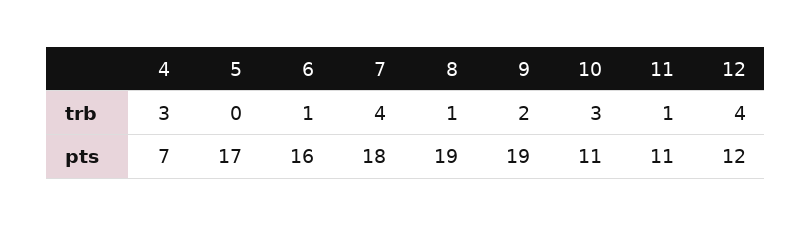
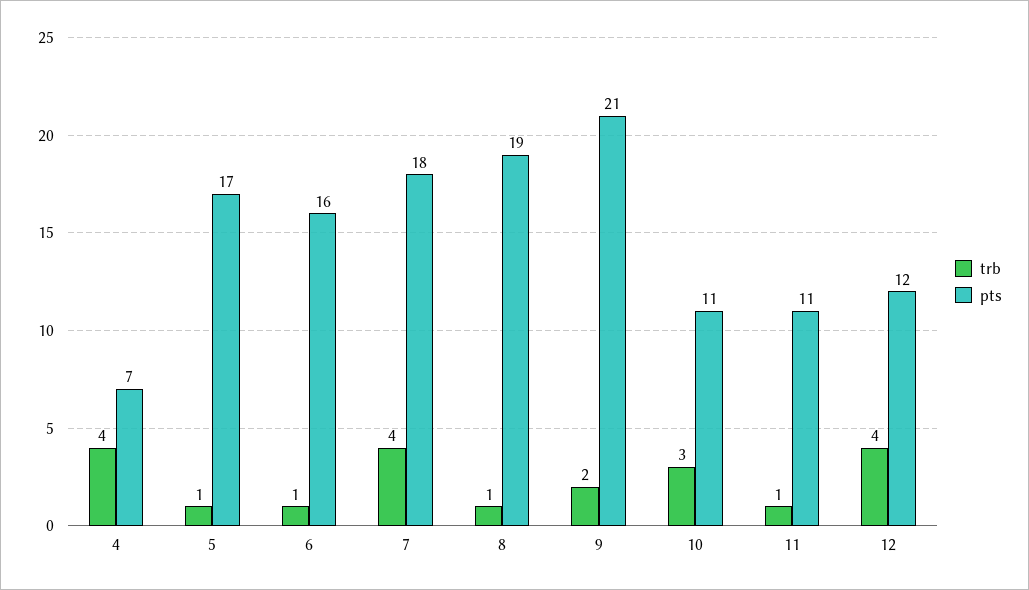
  {
    "trb": {
-     "4": 3,
+     "4": 4,
-     "5": 0,
+     "5": 1,
      "6": 1,
      "7": 4,
      "8": 1,
      "9": 2,
      "10": 3,
      "11": 1,
      "12": 4
    },
    "pts": {
      "4": 7,
      "5": 17,
      "6": 16,
      "7": 18,
      "8": 19,
-     "9": 19,
+     "9": 21,
      "10": 11,
      "11": 11,
      "12": 12
    }
  }

